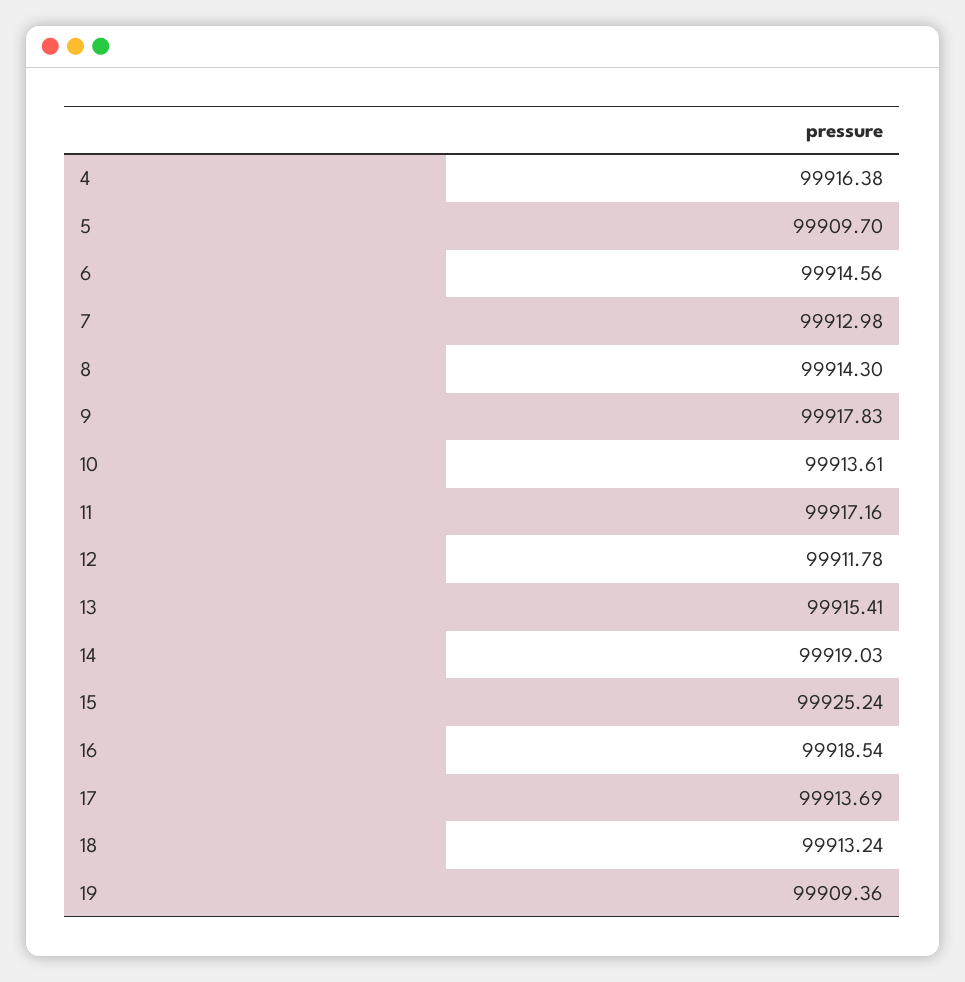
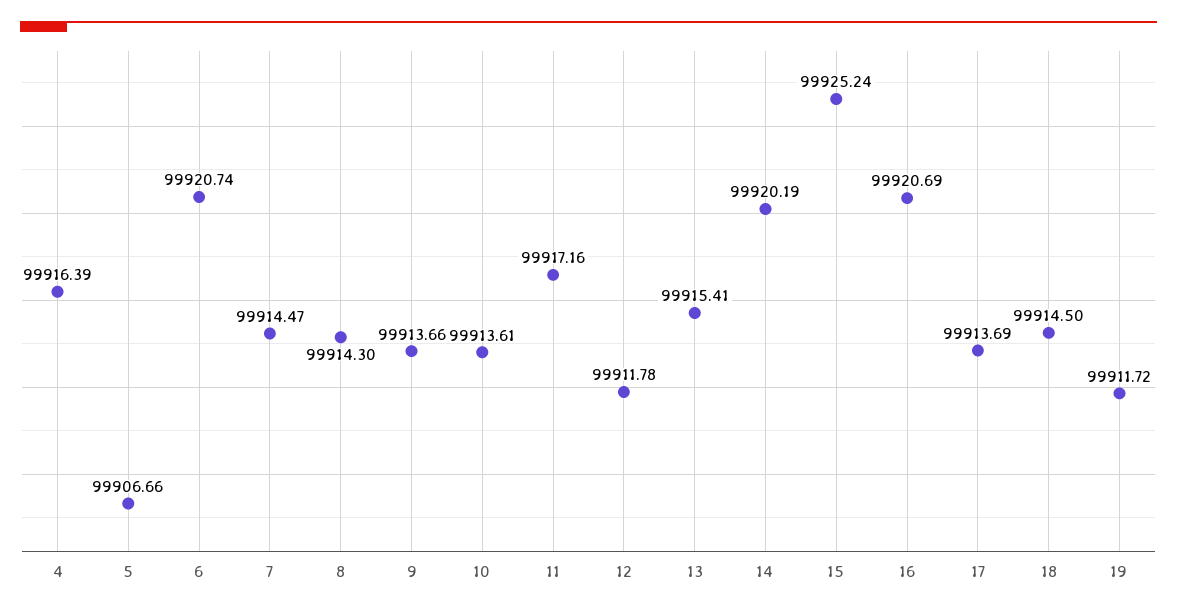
  {
-   "4": 99916.38,
+   "4": 99916.39,
-   "5": 99909.7,
+   "5": 99906.66,
-   "6": 99914.56,
+   "6": 99920.74,
-   "7": 99912.98,
+   "7": 99914.47,
    "8": 99914.3,
-   "9": 99917.83,
+   "9": 99913.66,
    "10": 99913.61,
    "11": 99917.16,
    "12": 99911.78,
    "13": 99915.41,
-   "14": 99919.03,
+   "14": 99920.19,
    "15": 99925.24,
-   "16": 99918.54,
+   "16": 99920.69,
    "17": 99913.69,
-   "18": 99913.24,
+   "18": 99914.5,
-   "19": 99909.36
+   "19": 99911.72
  }

